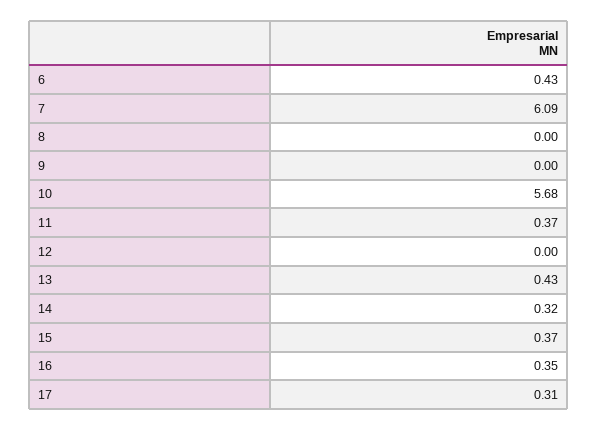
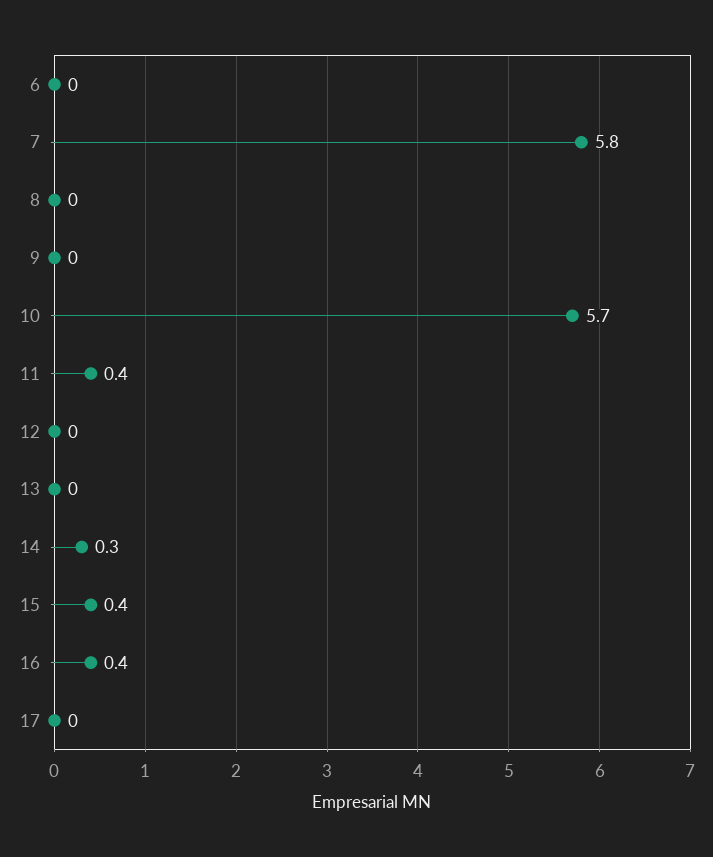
  {
-   "6": 0.43,
+   "6": 0,
-   "7": 6.09,
+   "7": 5.8,
    "8": 0,
    "9": 0,
    "10": 5.68,
    "11": 0.37,
    "12": 0,
-   "13": 0.43,
+   "13": 0,
    "14": 0.32,
    "15": 0.37,
    "16": 0.35,
-   "17": 0.31
+   "17": 0
  }

